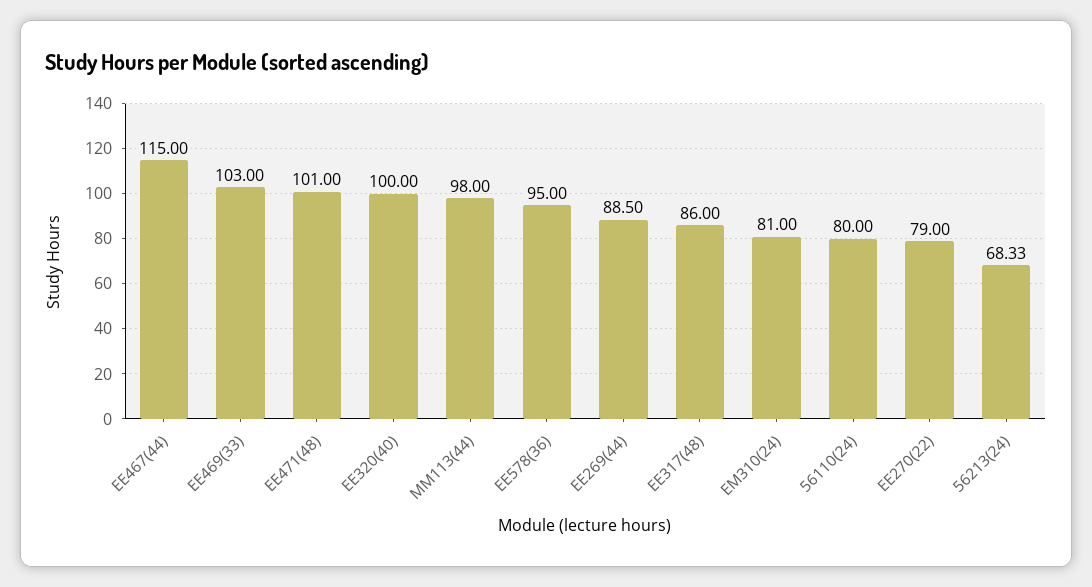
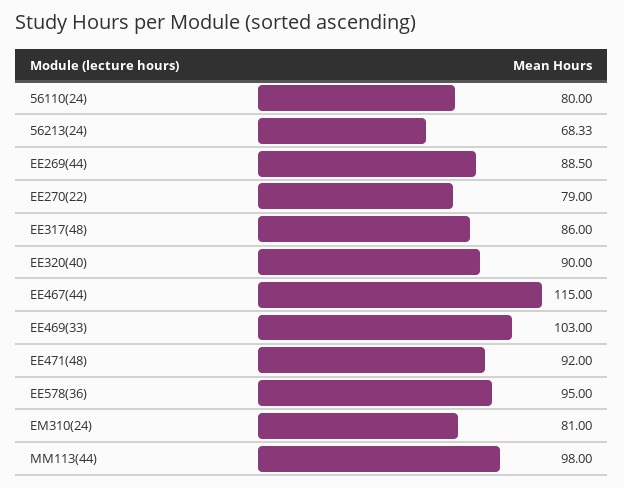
  {
    "EE467(44)": 115,
    "EE469(33)": 103,
-   "EE471(48)": 101,
+   "EE471(48)": 92,
-   "EE320(40)": 100,
+   "EE320(40)": 90,
    "MM113(44)": 98,
    "EE578(36)": 95,
    "EE269(44)": 88.5,
    "EE317(48)": 86,
    "EM310(24)": 81,
    "56110(24)": 80,
    "EE270(22)": 79,
    "56213(24)": 68.33
  }

